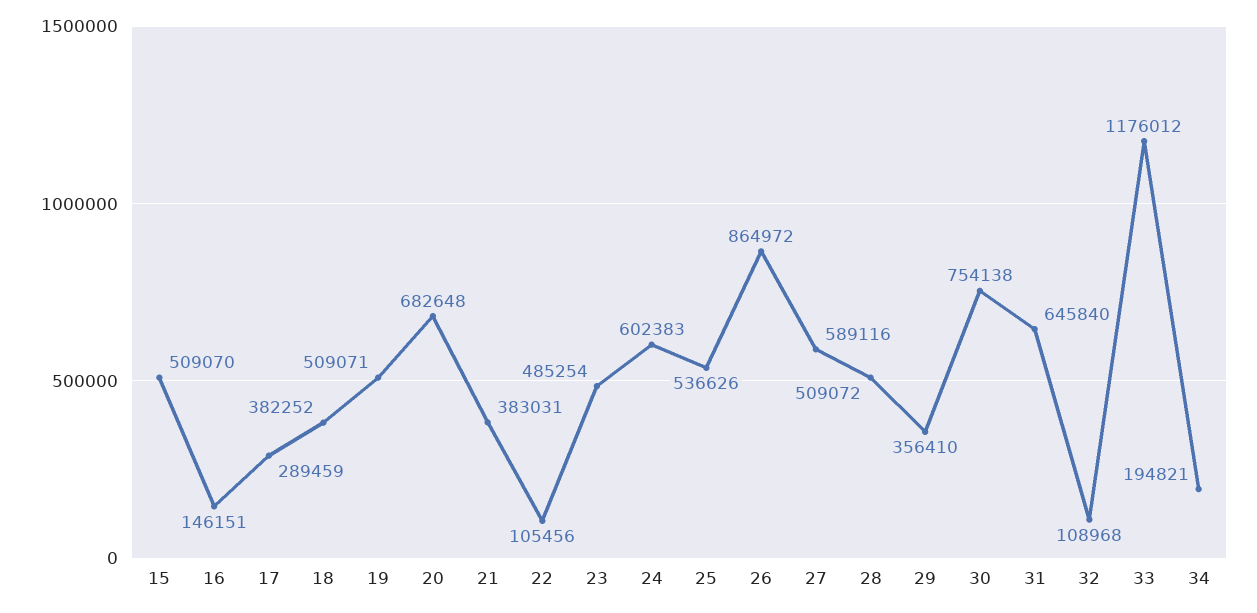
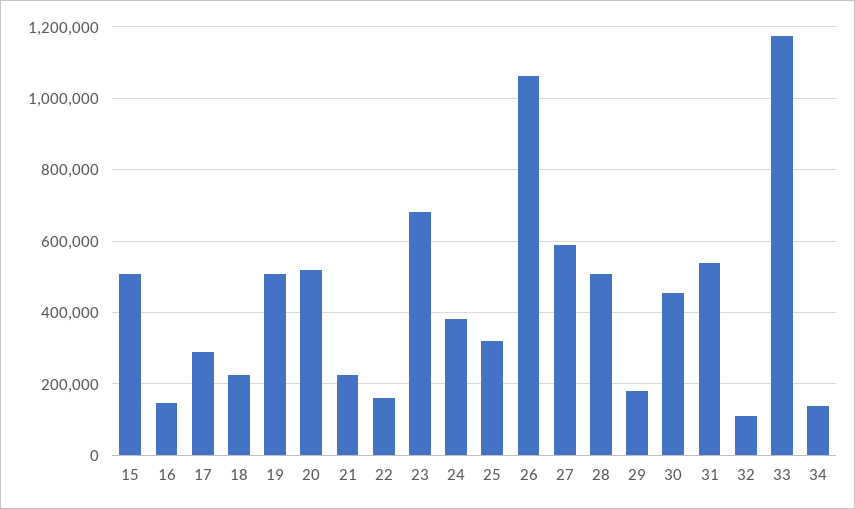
  {
    "15": 509070,
    "16": 146151,
    "17": 289459,
-   "18": 382252,
+   "18": 220000,
    "19": 509071,
-   "20": 682648,
+   "20": 520000,
-   "21": 383031,
+   "21": 220000,
-   "22": 105456,
+   "22": 160000,
-   "23": 485254,
+   "23": 680000,
-   "24": 602383,
+   "24": 380000,
-   "25": 536626,
+   "25": 320000,
-   "26": 864972,
+   "26": 1060000,
    "27": 589116,
    "28": 509072,
-   "29": 356410,
+   "29": 180000,
-   "30": 754138,
+   "30": 460000,
-   "31": 645840,
+   "31": 540000,
    "32": 108968,
    "33": 1176012,
-   "34": 194821
+   "34": 140000
  }

